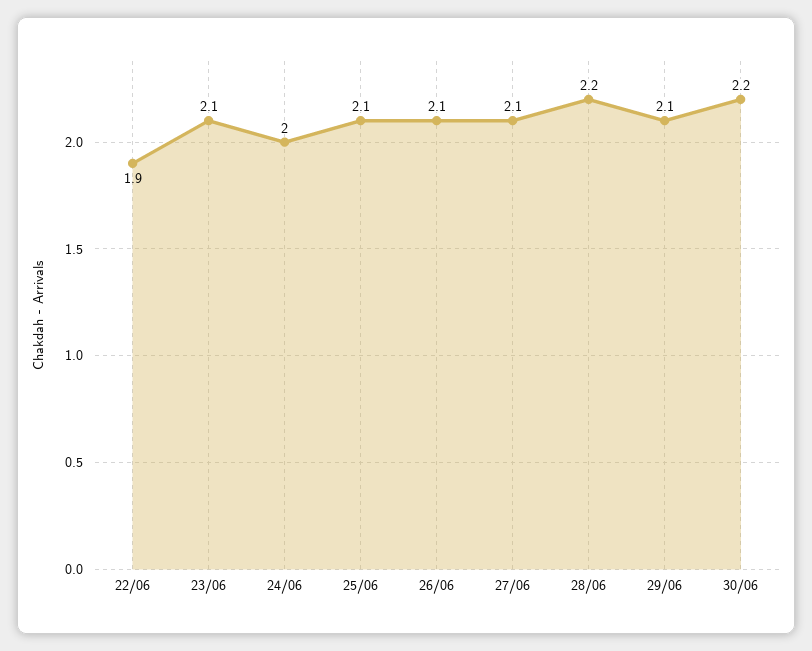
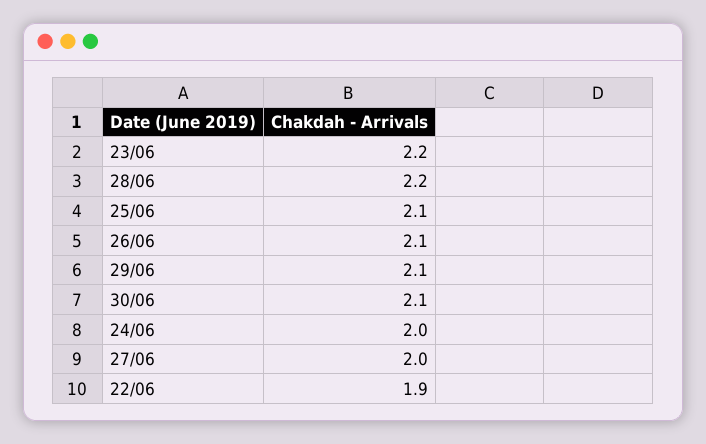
  {
    "22/06": 1.9,
-   "23/06": 2.1,
+   "23/06": 2.2,
    "24/06": 2,
    "25/06": 2.1,
    "26/06": 2.1,
-   "27/06": 2.1,
+   "27/06": 2,
    "28/06": 2.2,
    "29/06": 2.1,
-   "30/06": 2.2
+   "30/06": 2.1
  }

